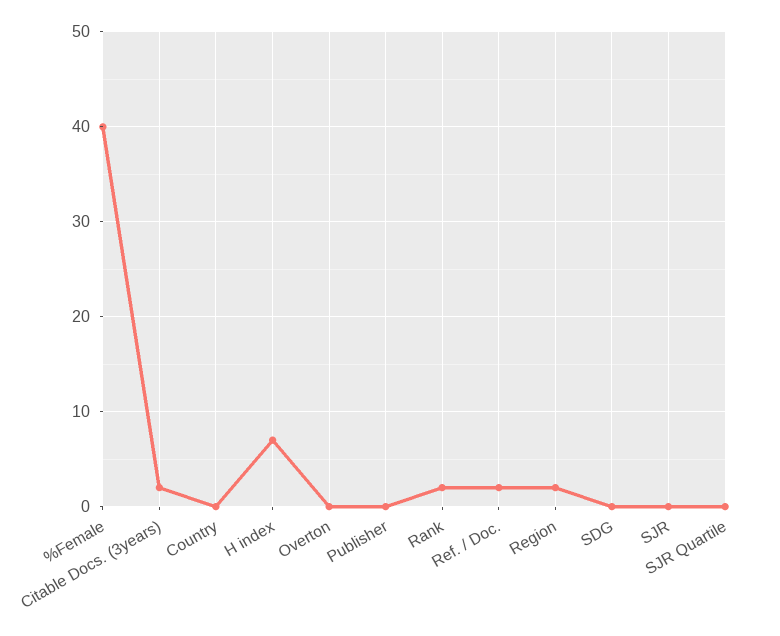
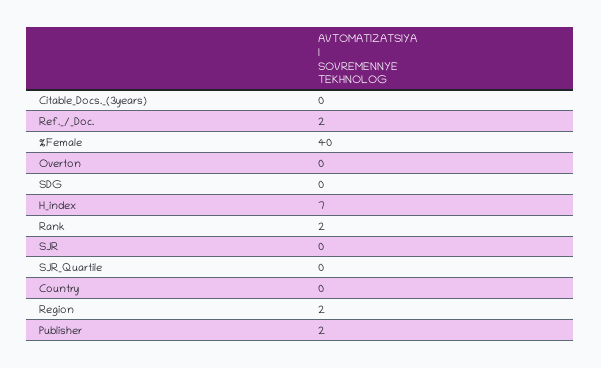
  {
    "%Female": 40,
-   "Citable Docs. (3years)": 2,
+   "Citable Docs. (3years)": 0,
    "Country": 0,
    "H index": 7,
    "Overton": 0,
-   "Publisher": 0,
+   "Publisher": 2,
    "Rank": 2,
    "Ref. / Doc.": 2,
    "Region": 2,
    "SDG": 0,
    "SJR": 0,
    "SJR Quartile": 0
  }

